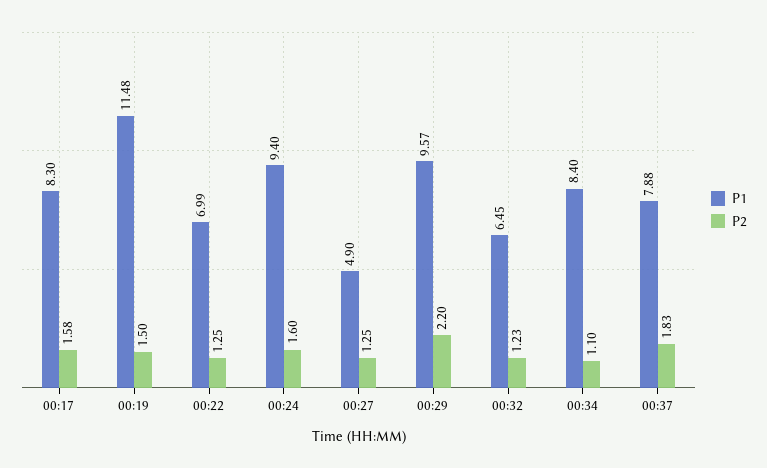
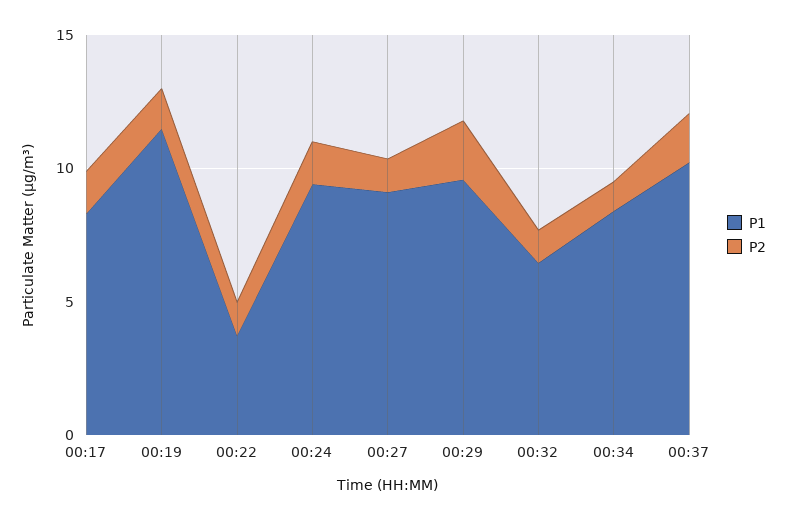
  {
    "P1": {
      "00:17": 8.3,
      "00:19": 11.48,
-     "00:22": 6.99,
+     "00:22": 4,
      "00:24": 9.4,
-     "00:27": 4.9,
+     "00:27": 9,
      "00:29": 9.57,
      "00:32": 6.45,
      "00:34": 8.4,
-     "00:37": 7.88
+     "00:37": 10
    },
    "P2": {
      "00:17": 1.58,
      "00:19": 1.5,
      "00:22": 1.25,
      "00:24": 1.6,
      "00:27": 1.25,
      "00:29": 2.2,
      "00:32": 1.23,
      "00:34": 1.1,
      "00:37": 1.83
    }
  }

